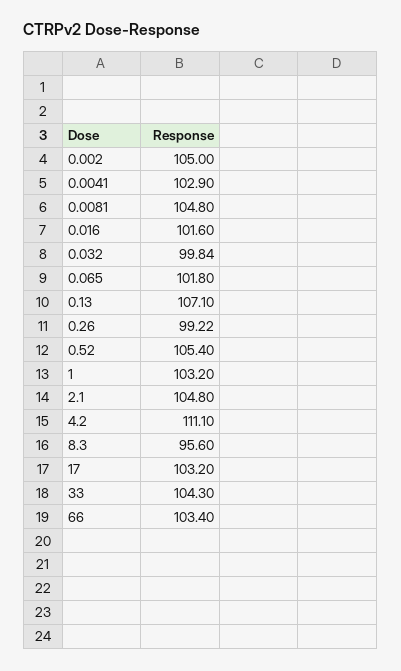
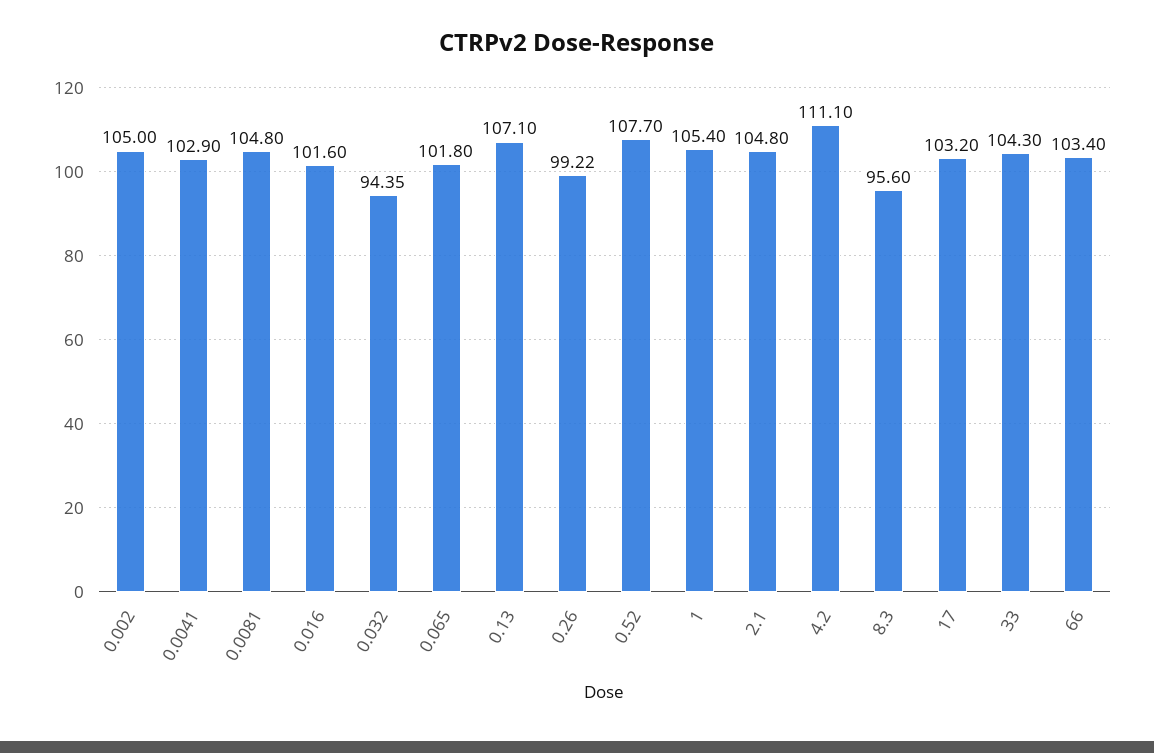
  {
    "0.002": 105,
    "0.0041": 102.9,
    "0.0081": 104.8,
    "0.016": 101.6,
-   "0.032": 99.84,
+   "0.032": 94.35,
    "0.065": 101.8,
    "0.13": 107.1,
    "0.26": 99.22,
-   "0.52": 105.4,
+   "0.52": 107.7,
-   "1": 103.2,
+   "1": 105.4,
    "2.1": 104.8,
    "4.2": 111.1,
    "8.3": 95.6,
    "17": 103.2,
    "33": 104.3,
    "66": 103.4
  }

